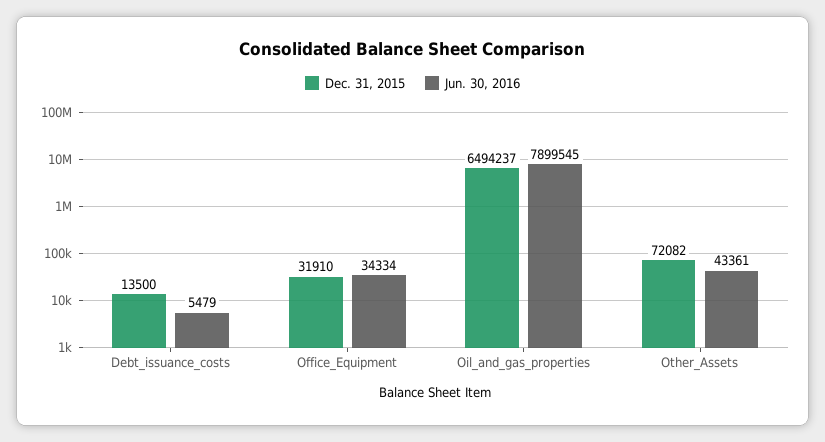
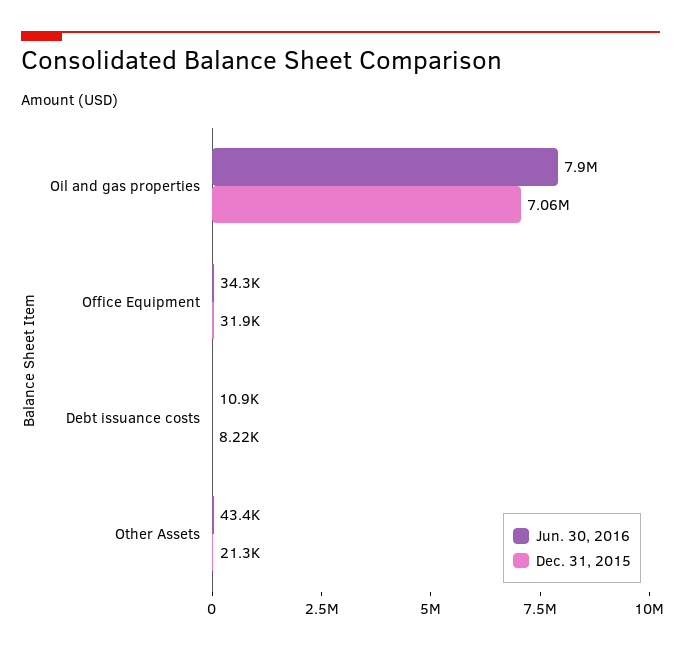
  {
    "Dec. 31, 2015": {
-     "Debt_issuance_costs": 13500,
+     "Debt_issuance_costs": 8220,
      "Office_Equipment": 31910,
-     "Oil_and_gas_properties": 6494237,
+     "Oil_and_gas_properties": 7060000,
-     "Other_Assets": 72082
+     "Other_Assets": 21300
    },
    "Jun. 30, 2016": {
-     "Debt_issuance_costs": 5479,
+     "Debt_issuance_costs": 10900,
      "Office_Equipment": 34334,
      "Oil_and_gas_properties": 7899545,
      "Other_Assets": 43361
    }
  }

